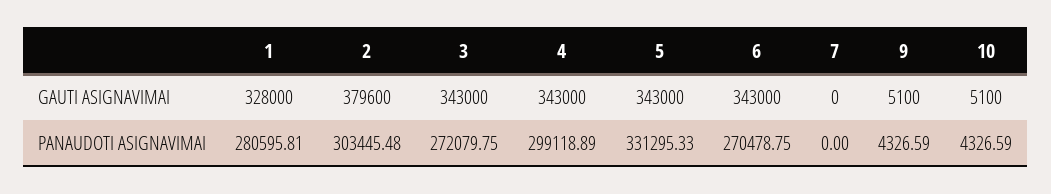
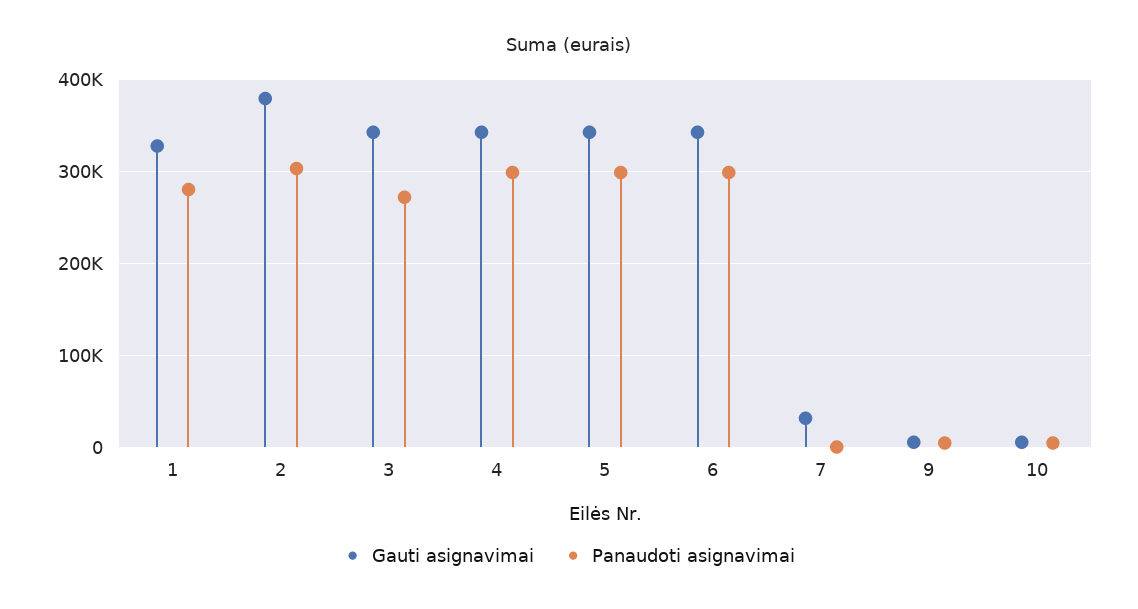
  {
    "GAUTI ASIGNAVIMAI": {
      "1": 328000,
      "2": 379600,
      "3": 343000,
      "4": 343000,
      "5": 343000,
      "6": 343000,
-     "7": 0,
+     "7": 30000,
      "9": 5100,
      "10": 5100
    },
    "PANAUDOTI ASIGNAVIMAI": {
      "1": 280595.81,
      "2": 303445.48,
      "3": 272079.75,
      "4": 299118.89,
-     "5": 331295.33,
+     "5": 300000,
-     "6": 270478.75,
+     "6": 300000,
      "7": 0,
      "9": 4326.59,
      "10": 4326.59
    }
  }

